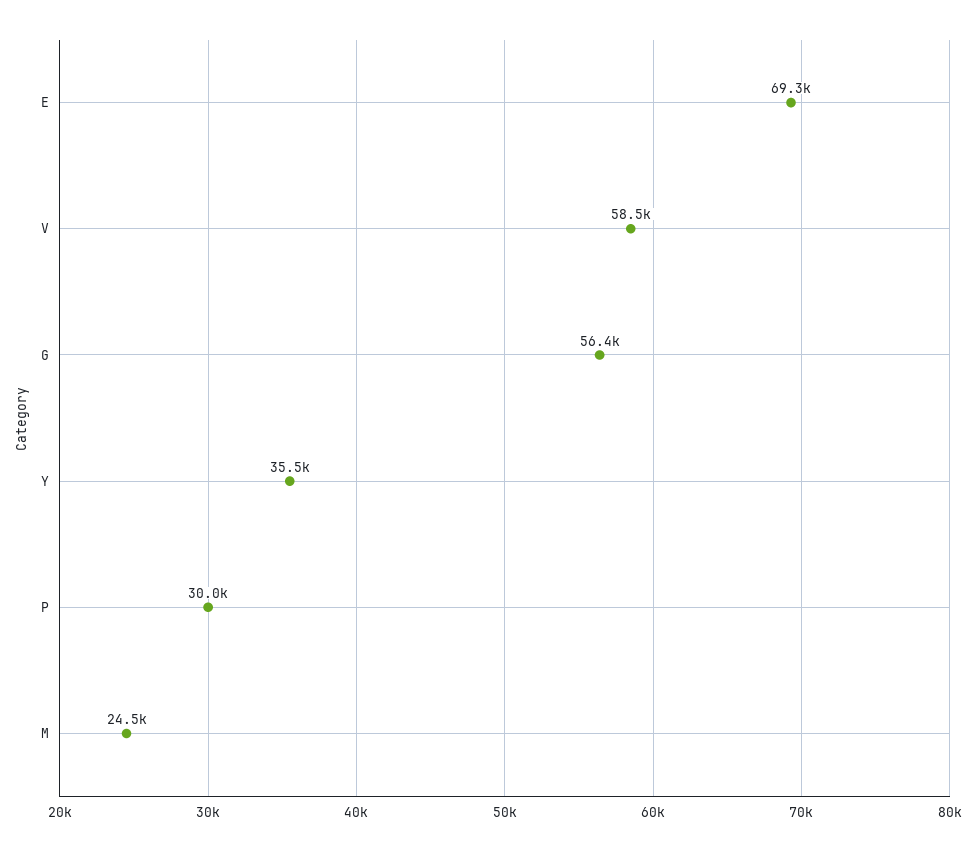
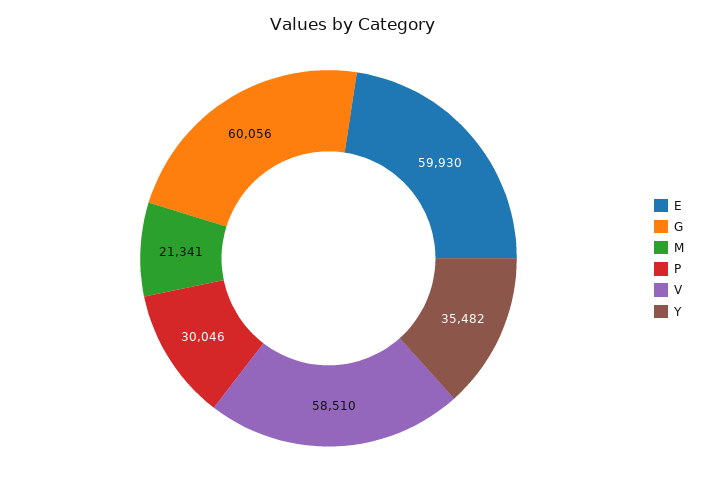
  {
-   "E": 69300,
+   "E": 59930,
    "V": 58510,
-   "G": 56400,
+   "G": 60056,
    "Y": 35482,
    "P": 30046,
-   "M": 24500
+   "M": 21341
  }

